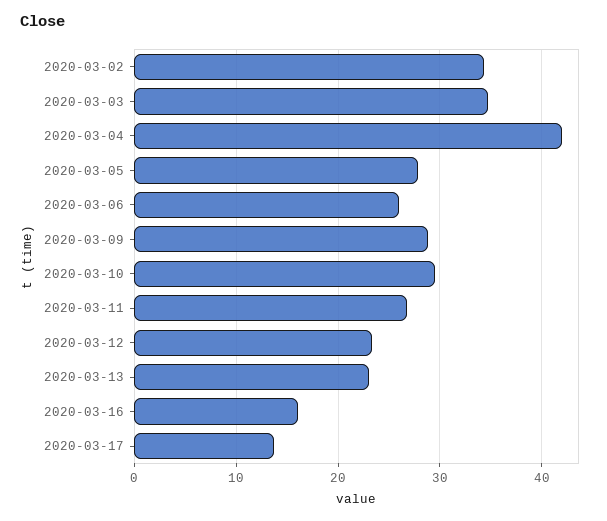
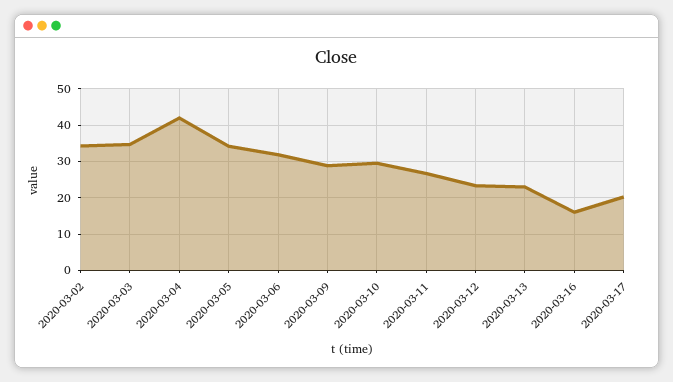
  {
    "2020-03-02": 34,
    "2020-03-03": 35,
    "2020-03-04": 42,
-   "2020-03-05": 28,
+   "2020-03-05": 34,
-   "2020-03-06": 26,
+   "2020-03-06": 32,
    "2020-03-09": 29,
    "2020-03-10": 30,
    "2020-03-11": 27,
    "2020-03-12": 23,
    "2020-03-13": 23,
    "2020-03-16": 16,
-   "2020-03-17": 14
+   "2020-03-17": 20
  }

